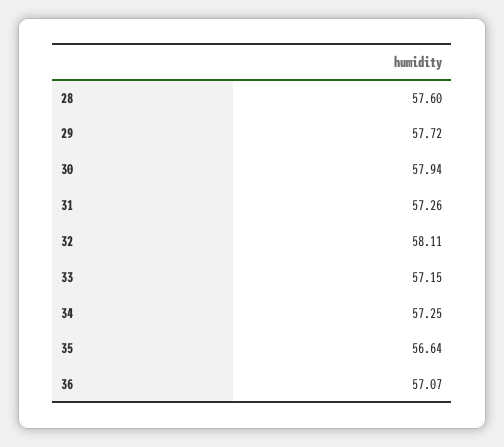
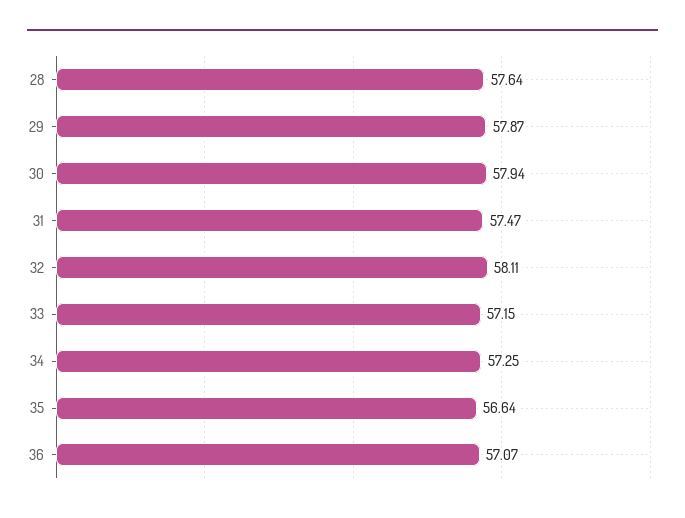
  {
-   "28": 57.6,
+   "28": 57.64,
-   "29": 57.72,
+   "29": 57.87,
    "30": 57.94,
-   "31": 57.26,
+   "31": 57.47,
    "32": 58.11,
    "33": 57.15,
    "34": 57.25,
    "35": 56.64,
    "36": 57.07
  }

